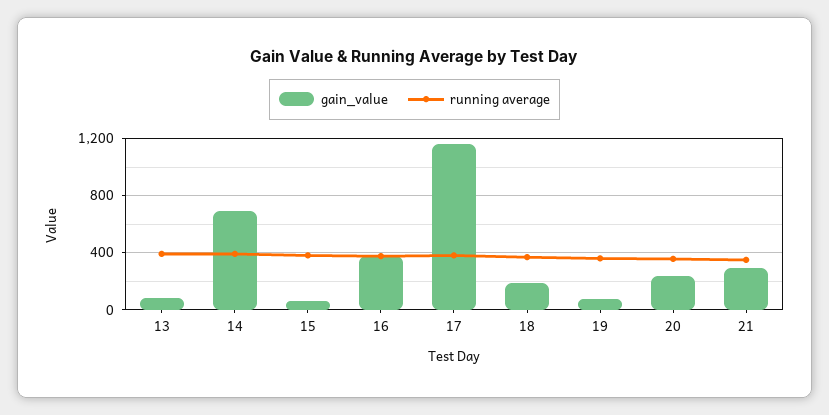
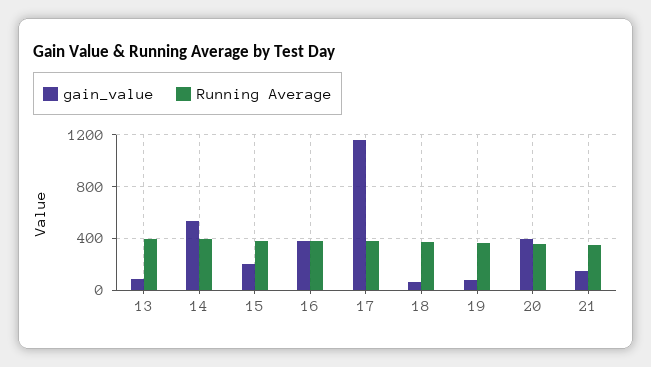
  {
    "gain_value": {
      "13": 100,
-     "14": 700,
+     "14": 550,
-     "15": 50,
+     "15": 200,
      "16": 400,
      "17": 1150,
-     "18": 200,
+     "18": 50,
      "19": 100,
-     "20": 250,
+     "20": 400,
-     "21": 300
+     "21": 150
    },
    "running average": {
      "13": 400,
      "14": 400,
      "15": 400,
      "16": 400,
      "17": 400,
      "18": 350,
      "19": 350,
      "20": 350,
      "21": 350
    }
  }

